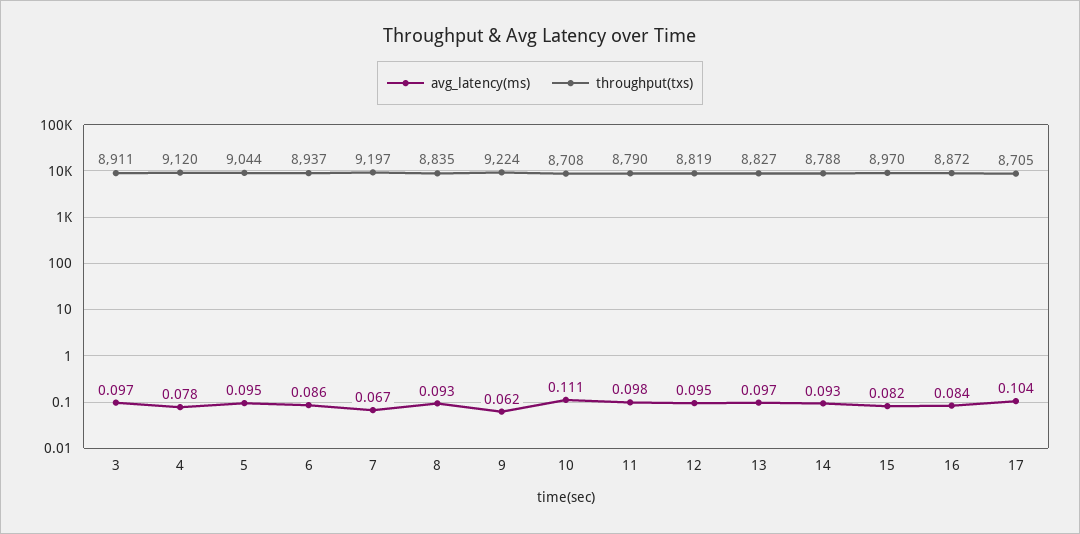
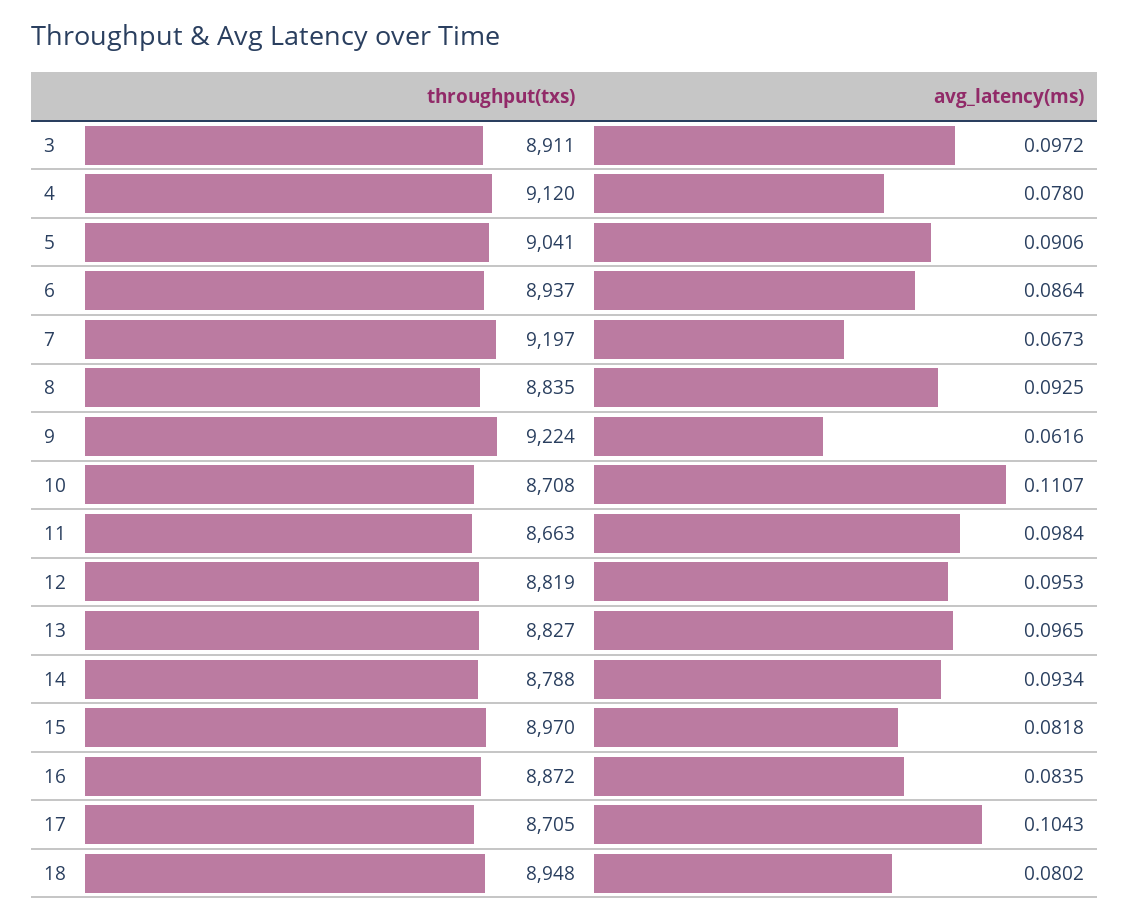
  {
    "avg_latency(ms)": {
      "3": 0.0972,
      "4": 0.078,
-     "5": 0.095,
+     "5": 0.0906,
      "6": 0.0864,
      "7": 0.0673,
      "8": 0.0925,
      "9": 0.0616,
      "10": 0.1107,
      "11": 0.0984,
      "12": 0.0953,
      "13": 0.0965,
      "14": 0.0934,
      "15": 0.0818,
      "16": 0.0835,
-     "17": 0.1043
+     "17": 0.1043,
+     "18": 0.0802
    },
    "throughput(txs)": {
      "3": 8911,
      "4": 9120,
-     "5": 9044,
+     "5": 9041,
      "6": 8937,
      "7": 9197,
      "8": 8835,
      "9": 9224,
      "10": 8708,
-     "11": 8790,
+     "11": 8663,
      "12": 8819,
      "13": 8827,
      "14": 8788,
      "15": 8970,
      "16": 8872,
-     "17": 8705
+     "17": 8705,
+     "18": 8948
    }
  }

